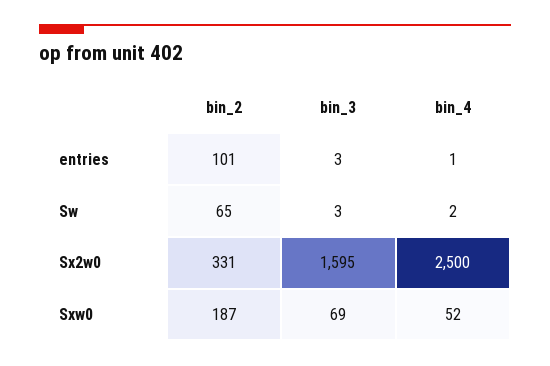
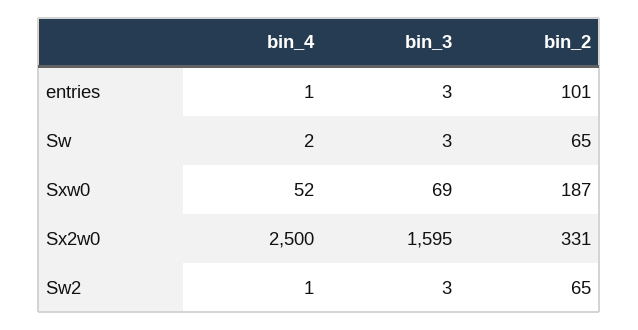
  {
    "bin_2": {
      "entries": 101,
      "Sw": 65,
      "Sx2w0": 331,
-     "Sxw0": 187
+     "Sxw0": 187,
+     "Sw2": 65
    },
    "bin_3": {
      "entries": 3,
      "Sw": 3,
      "Sx2w0": 1595,
-     "Sxw0": 69
+     "Sxw0": 69,
+     "Sw2": 3
    },
    "bin_4": {
      "entries": 1,
      "Sw": 2,
      "Sx2w0": 2500,
-     "Sxw0": 52
+     "Sxw0": 52,
+     "Sw2": 1
    }
  }

